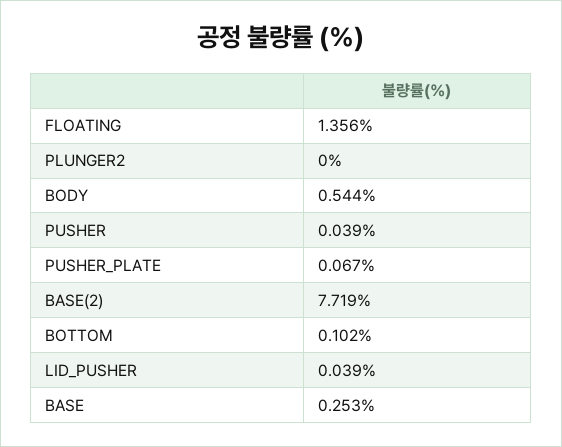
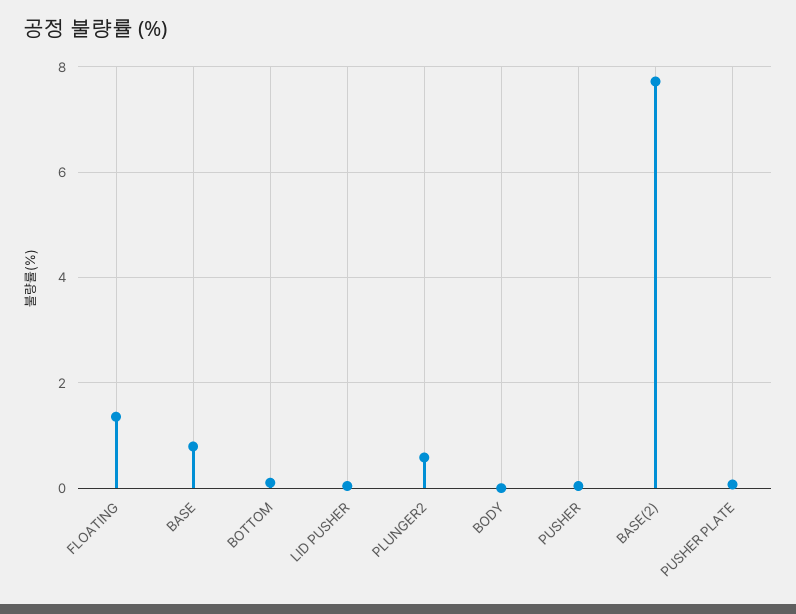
  {
    "FLOATING": 1.356,
-   "PLUNGER2": 0,
+   "PLUNGER2": 0.6,
-   "BODY": 0.544,
+   "BODY": 0,
    "PUSHER": 0.039,
    "PUSHER_PLATE": 0.067,
    "BASE(2)": 7.719,
    "BOTTOM": 0.102,
    "LID_PUSHER": 0.039,
-   "BASE": 0.253
+   "BASE": 0.8
  }

